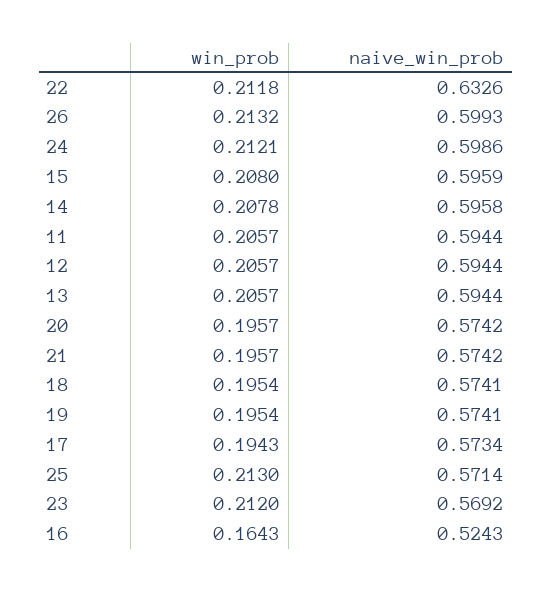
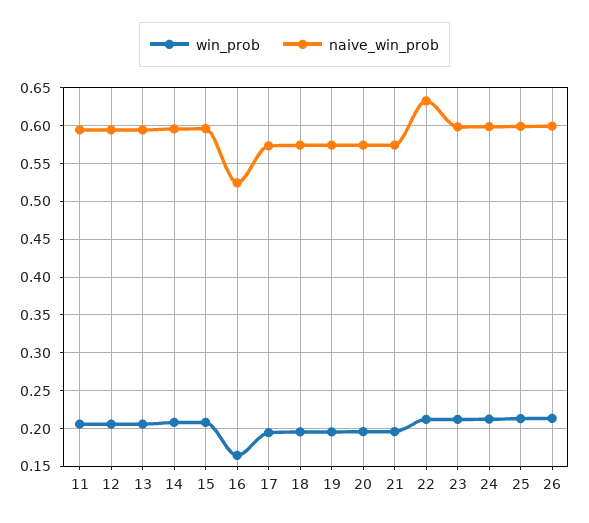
  {
    "win_prob": {
      "22": 0.2118,
      "26": 0.2132,
      "24": 0.2121,
      "15": 0.208,
      "14": 0.2078,
      "11": 0.2057,
      "12": 0.2057,
      "13": 0.2057,
      "20": 0.1957,
      "21": 0.1957,
      "18": 0.1954,
      "19": 0.1954,
      "17": 0.1943,
      "25": 0.213,
      "23": 0.212,
      "16": 0.1643
    },
    "naive_win_prob": {
      "22": 0.6326,
      "26": 0.5993,
      "24": 0.5986,
      "15": 0.5959,
      "14": 0.5958,
      "11": 0.5944,
      "12": 0.5944,
      "13": 0.5944,
      "20": 0.5742,
      "21": 0.5742,
      "18": 0.5741,
      "19": 0.5741,
      "17": 0.5734,
-     "25": 0.5714,
+     "25": 0.6,
-     "23": 0.5692,
+     "23": 0.6,
      "16": 0.5243
    }
  }

